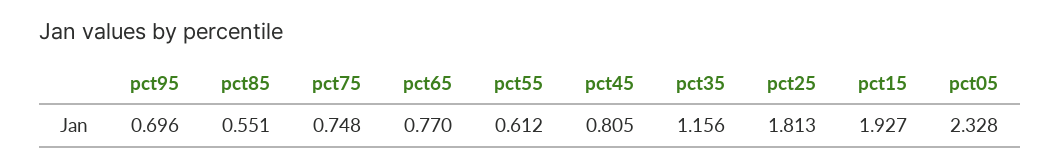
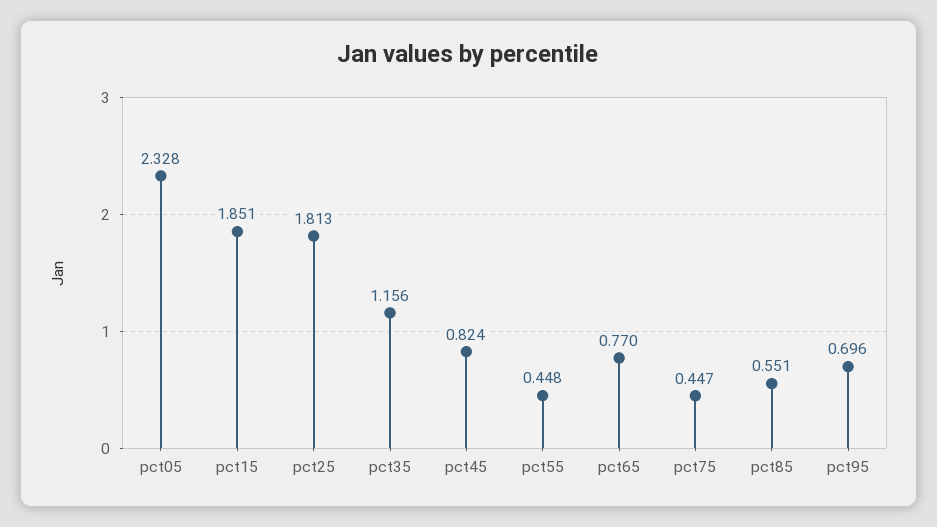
  {
    "pct95": 0.696,
    "pct85": 0.551,
-   "pct75": 0.748,
+   "pct75": 0.447,
    "pct65": 0.77,
-   "pct55": 0.612,
+   "pct55": 0.448,
-   "pct45": 0.805,
+   "pct45": 0.824,
    "pct35": 1.156,
    "pct25": 1.813,
-   "pct15": 1.927,
+   "pct15": 1.851,
    "pct05": 2.328
  }

